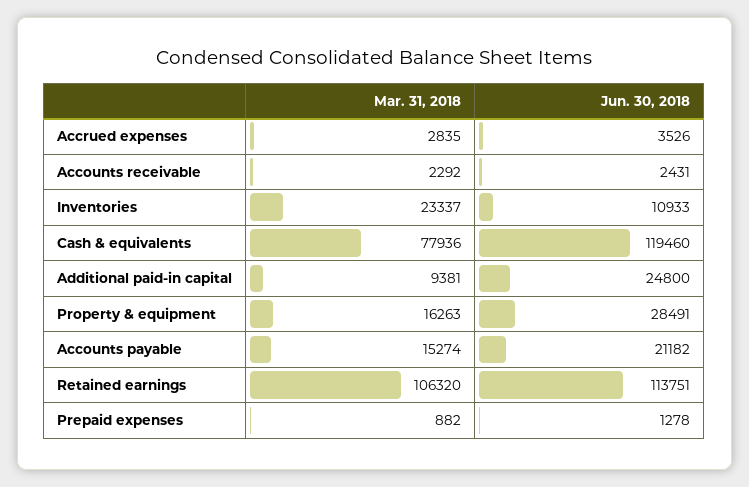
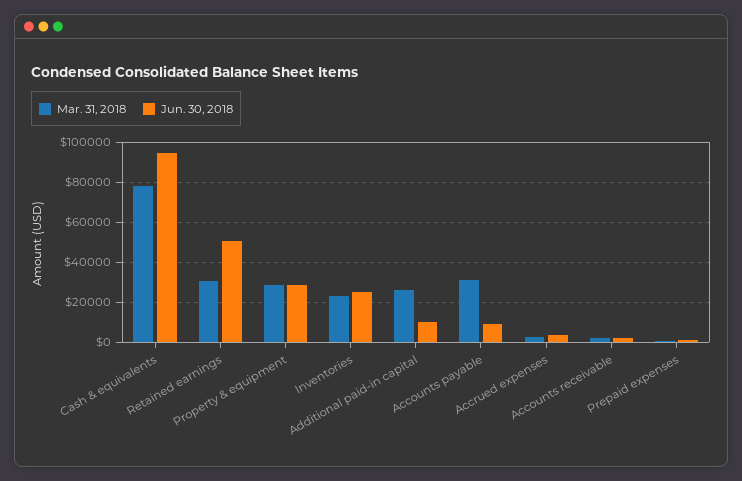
  {
    "Mar. 31, 2018": {
      "Accrued expenses": 2835,
      "Accounts receivable": 2292,
      "Inventories": 23337,
      "Cash & equivalents": 77936,
-     "Additional paid-in capital": 9381,
+     "Additional paid-in capital": 25000,
-     "Property & equipment": 16263,
+     "Property & equipment": 30000,
-     "Accounts payable": 15274,
+     "Accounts payable": 30000,
-     "Retained earnings": 106320,
+     "Retained earnings": 30000,
      "Prepaid expenses": 882
    },
    "Jun. 30, 2018": {
      "Accrued expenses": 3526,
      "Accounts receivable": 2431,
-     "Inventories": 10933,
+     "Inventories": 25000,
-     "Cash & equivalents": 119460,
+     "Cash & equivalents": 95000,
-     "Additional paid-in capital": 24800,
+     "Additional paid-in capital": 10000,
      "Property & equipment": 28491,
-     "Accounts payable": 21182,
+     "Accounts payable": 10000,
-     "Retained earnings": 113751,
+     "Retained earnings": 50000,
      "Prepaid expenses": 1278
    }
  }

